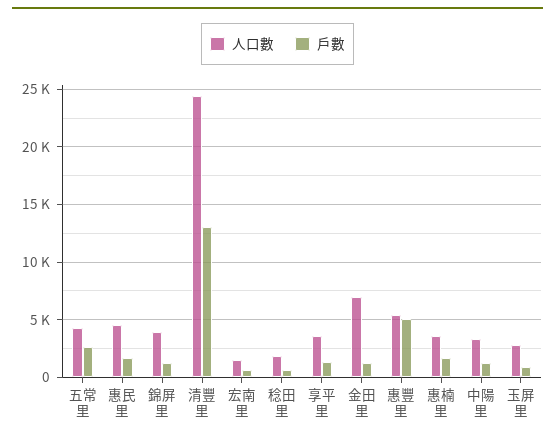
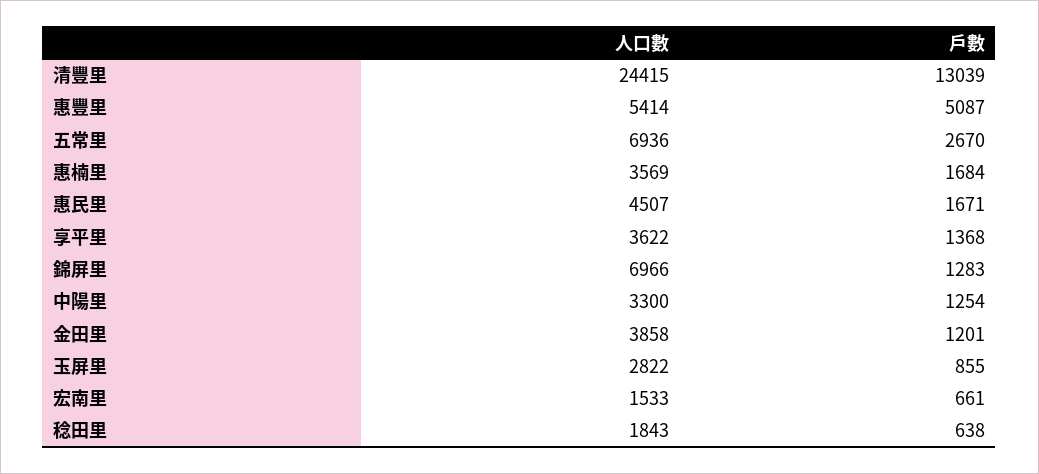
  {
    "人口數": {
-     "五常里": 4000,
+     "五常里": 6936,
      "惠民里": 4507,
-     "錦屏里": 4000,
+     "錦屏里": 6966,
      "清豐里": 24415,
      "宏南里": 1533,
      "稔田里": 1843,
      "享平里": 3622,
-     "金田里": 7000,
+     "金田里": 3858,
      "惠豐里": 5414,
      "惠楠里": 3569,
      "中陽里": 3300,
      "玉屏里": 2822
    },
    "戶數": {
      "五常里": 2670,
      "惠民里": 1671,
      "錦屏里": 1283,
      "清豐里": 13039,
      "宏南里": 661,
      "稔田里": 638,
      "享平里": 1368,
      "金田里": 1201,
      "惠豐里": 5087,
      "惠楠里": 1684,
      "中陽里": 1254,
      "玉屏里": 855
    }
  }

